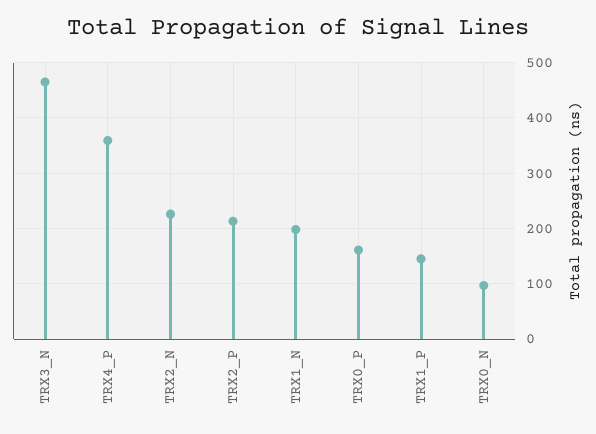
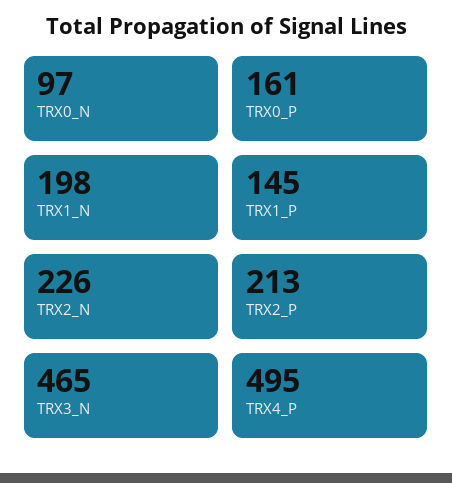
  {
    "TRX3_N": 465,
-   "TRX4_P": 360,
+   "TRX4_P": 495,
    "TRX2_N": 226,
    "TRX2_P": 213,
    "TRX1_N": 198,
    "TRX0_P": 161,
    "TRX1_P": 145,
    "TRX0_N": 97
  }

